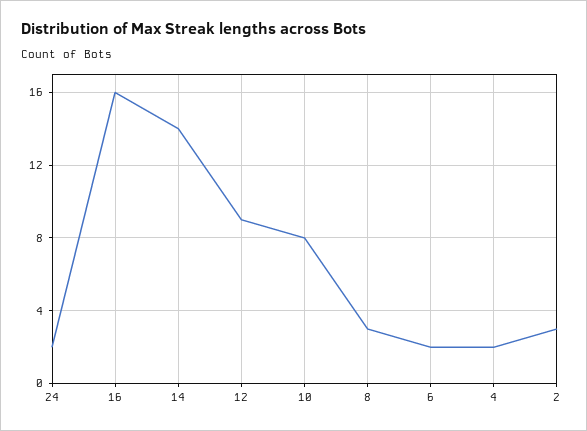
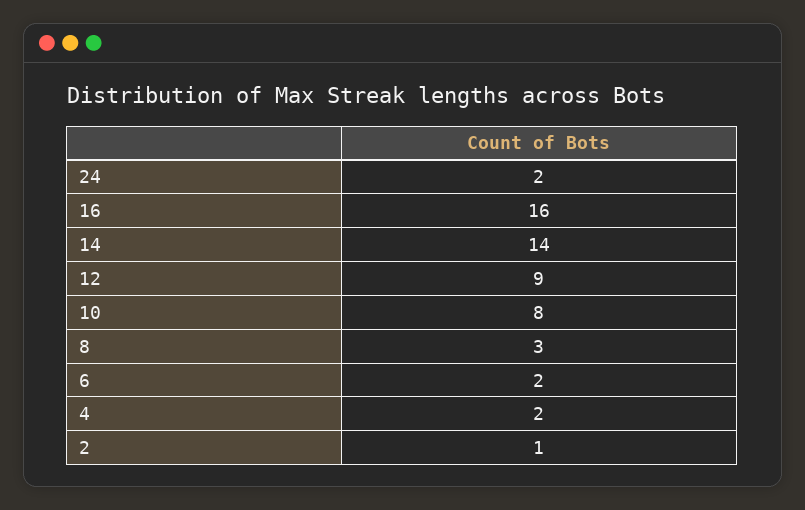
  {
    "24": 2,
    "16": 16,
    "14": 14,
    "12": 9,
    "10": 8,
    "8": 3,
    "6": 2,
    "4": 2,
-   "2": 3
+   "2": 1
  }

